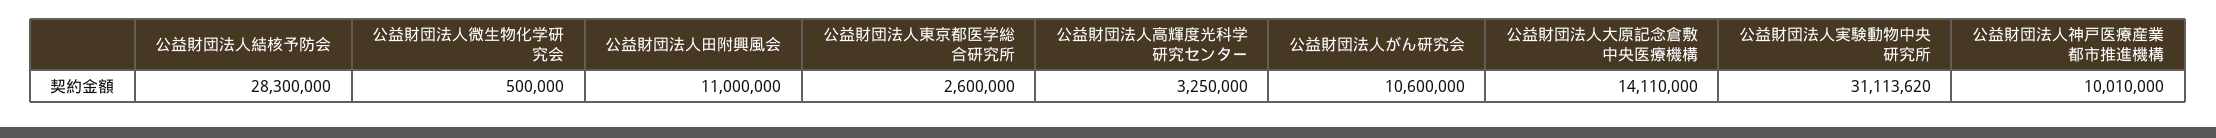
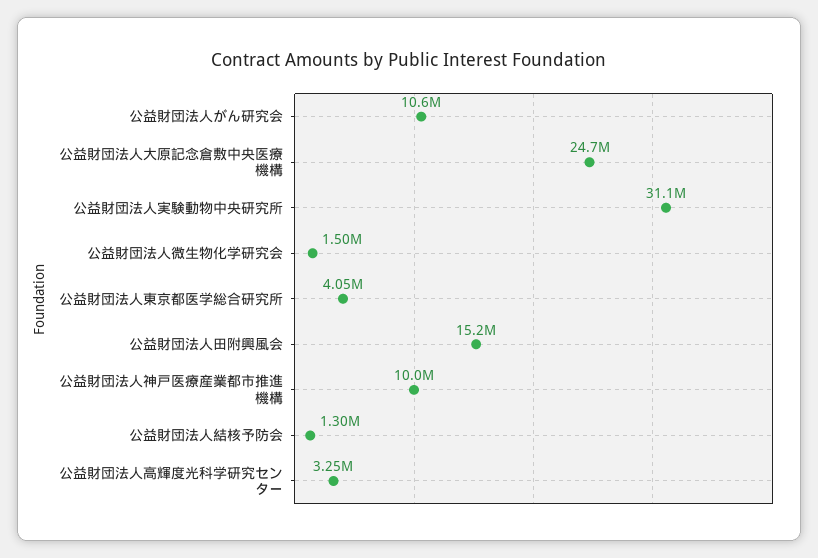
  {
-   "公益財団法人結核予防会": 28300000,
+   "公益財団法人結核予防会": 1300000,
-   "公益財団法人微生物化学研究会": 500000,
+   "公益財団法人微生物化学研究会": 1500000,
-   "公益財団法人田附興風会": 11000000,
+   "公益財団法人田附興風会": 15200000,
-   "公益財団法人東京都医学総合研究所": 2600000,
+   "公益財団法人東京都医学総合研究所": 4050000,
    "公益財団法人高輝度光科学研究センター": 3250000,
    "公益財団法人がん研究会": 10600000,
-   "公益財団法人大原記念倉敷中央医療機構": 14110000,
+   "公益財団法人大原記念倉敷中央医療機構": 24700000,
    "公益財団法人実験動物中央研究所": 31113620,
    "公益財団法人神戸医療産業都市推進機構": 10010000
  }

